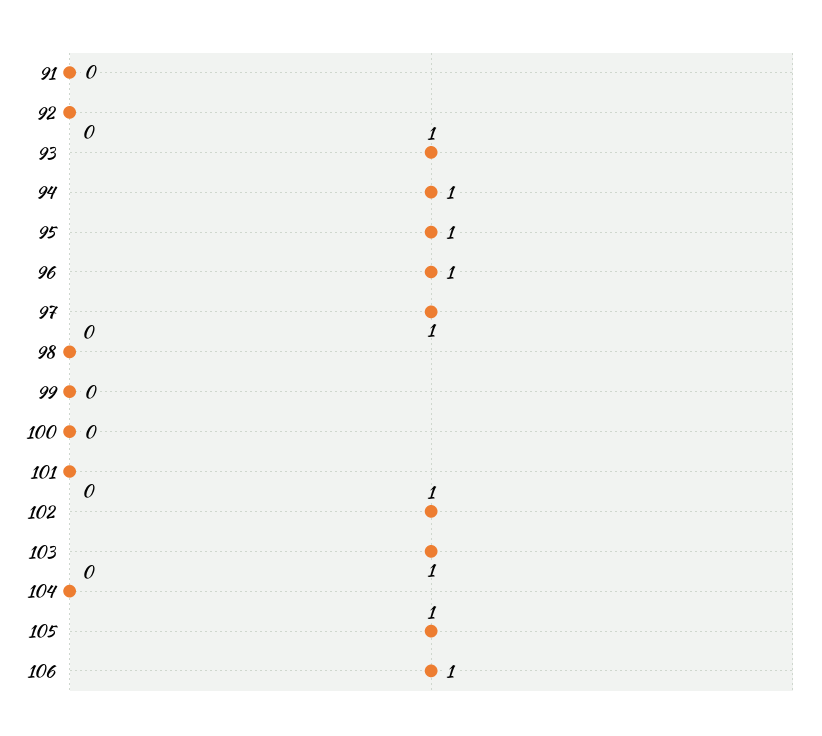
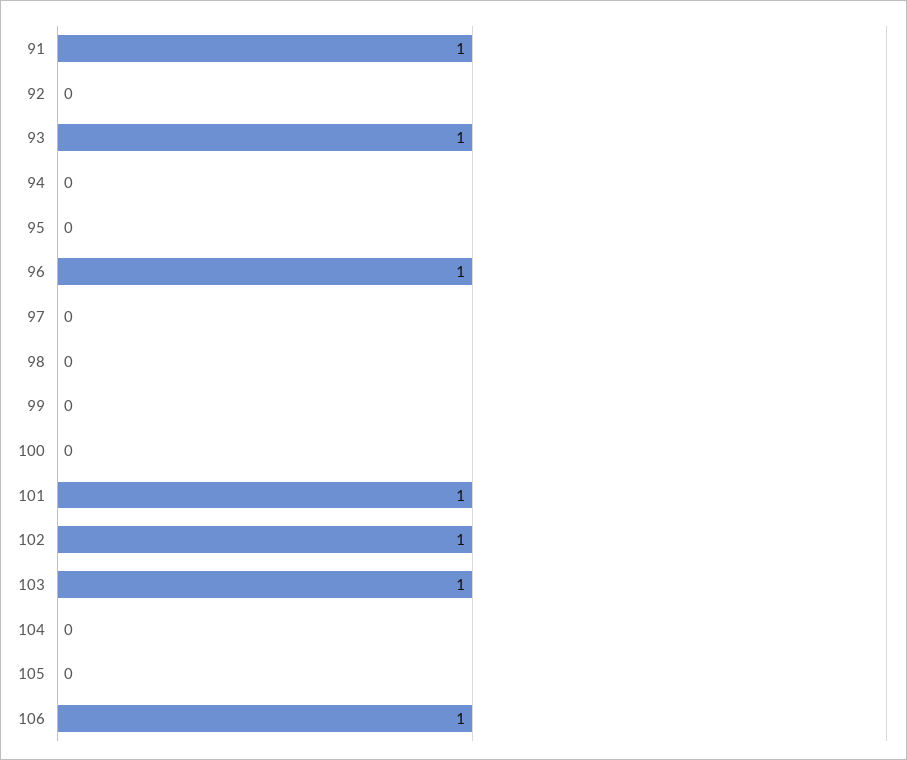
  {
-   "91": 0,
+   "91": 1,
    "92": 0,
    "93": 1,
-   "94": 1,
+   "94": 0,
-   "95": 1,
+   "95": 0,
    "96": 1,
-   "97": 1,
+   "97": 0,
    "98": 0,
    "99": 0,
    "100": 0,
-   "101": 0,
+   "101": 1,
    "102": 1,
    "103": 1,
    "104": 0,
-   "105": 1,
+   "105": 0,
    "106": 1
  }

